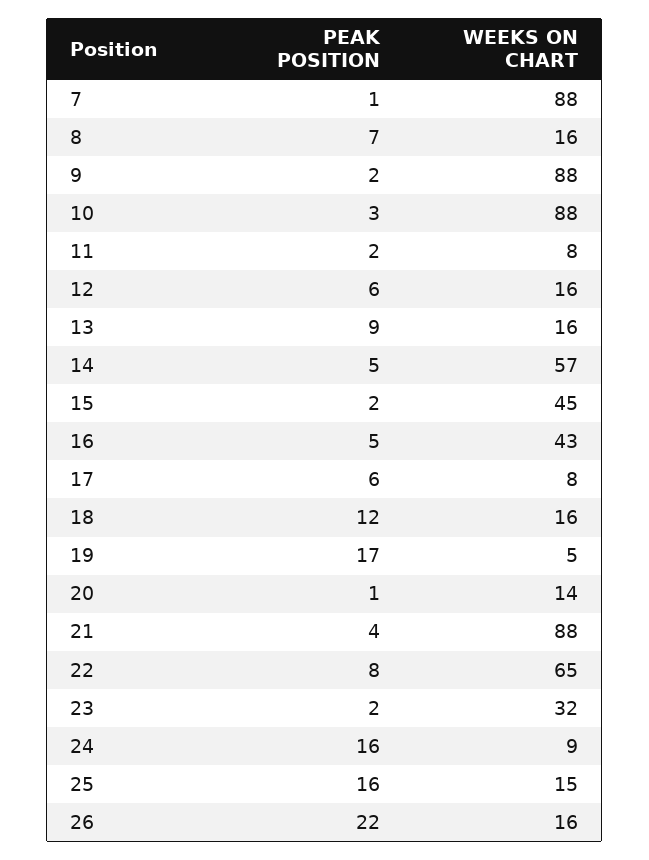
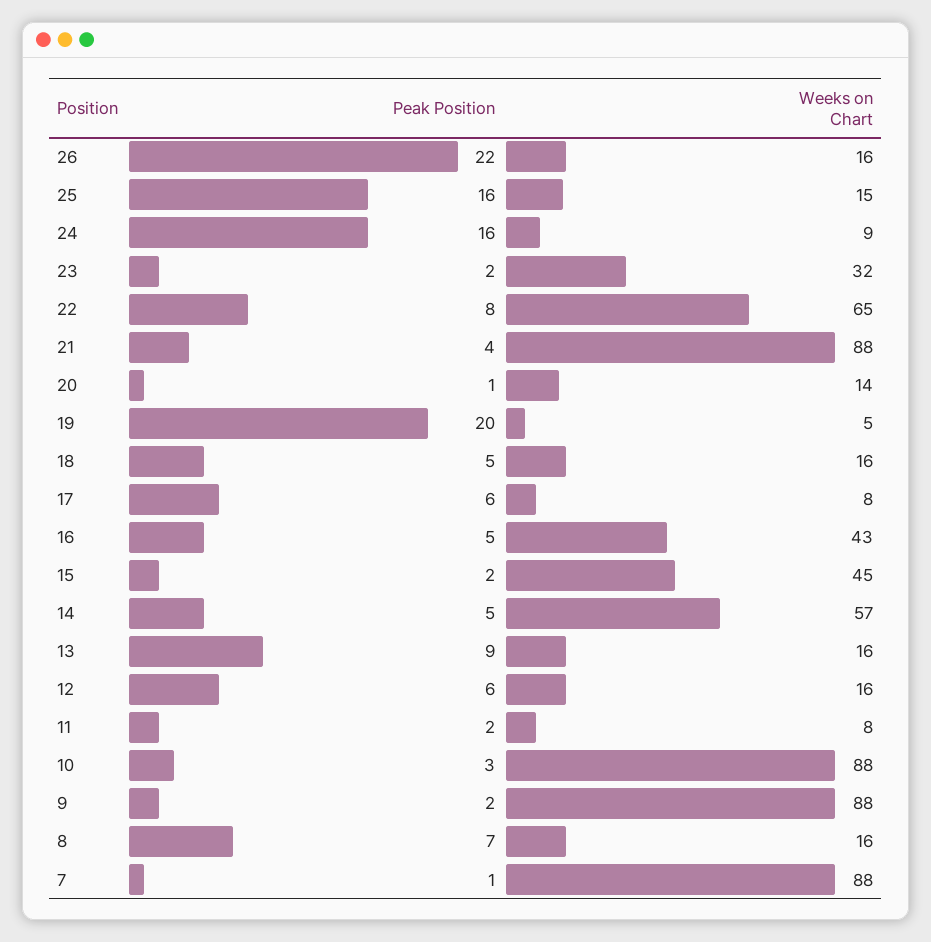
  {
    "PEAK POSITION": {
      "7": 1,
      "8": 7,
      "9": 2,
      "10": 3,
      "11": 2,
      "12": 6,
      "13": 9,
      "14": 5,
      "15": 2,
      "16": 5,
      "17": 6,
-     "18": 12,
+     "18": 5,
-     "19": 17,
+     "19": 20,
      "20": 1,
      "21": 4,
      "22": 8,
      "23": 2,
      "24": 16,
      "25": 16,
      "26": 22
    },
    "WEEKS ON CHART": {
      "7": 88,
      "8": 16,
      "9": 88,
      "10": 88,
      "11": 8,
      "12": 16,
      "13": 16,
      "14": 57,
      "15": 45,
      "16": 43,
      "17": 8,
      "18": 16,
      "19": 5,
      "20": 14,
      "21": 88,
      "22": 65,
      "23": 32,
      "24": 9,
      "25": 15,
      "26": 16
    }
  }

